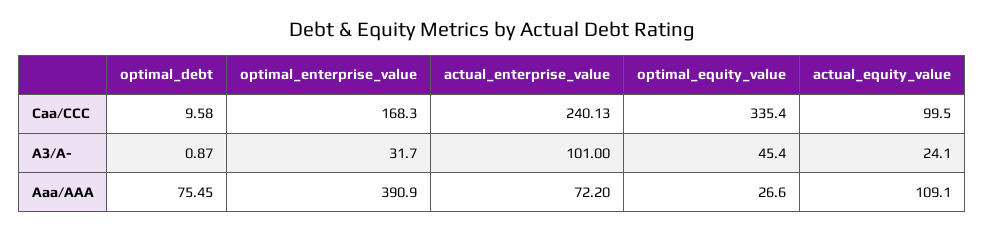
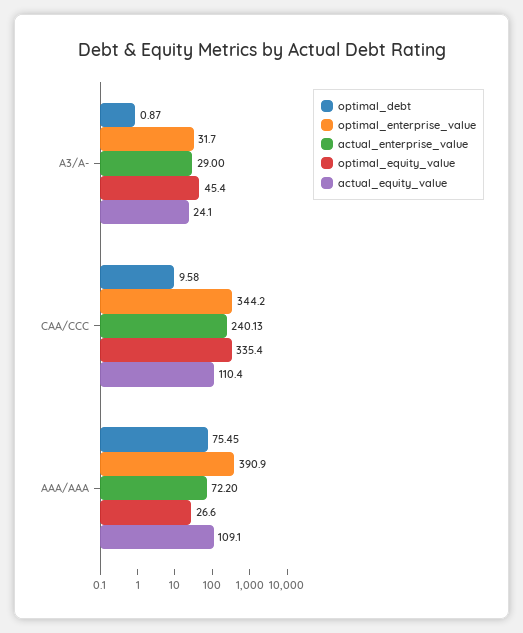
  {
    "optimal_debt": {
      "Caa/CCC": 9.58,
      "A3/A-": 0.87,
      "Aaa/AAA": 75.45
    },
    "optimal_enterprise_value": {
-     "Caa/CCC": 168.3,
+     "Caa/CCC": 344.2,
      "A3/A-": 31.7,
      "Aaa/AAA": 390.9
    },
    "actual_enterprise_value": {
      "Caa/CCC": 240.13,
-     "A3/A-": 101,
+     "A3/A-": 29,
      "Aaa/AAA": 72.2
    },
    "optimal_equity_value": {
      "Caa/CCC": 335.4,
      "A3/A-": 45.4,
      "Aaa/AAA": 26.6
    },
    "actual_equity_value": {
-     "Caa/CCC": 99.5,
+     "Caa/CCC": 110.4,
      "A3/A-": 24.1,
      "Aaa/AAA": 109.1
    }
  }

